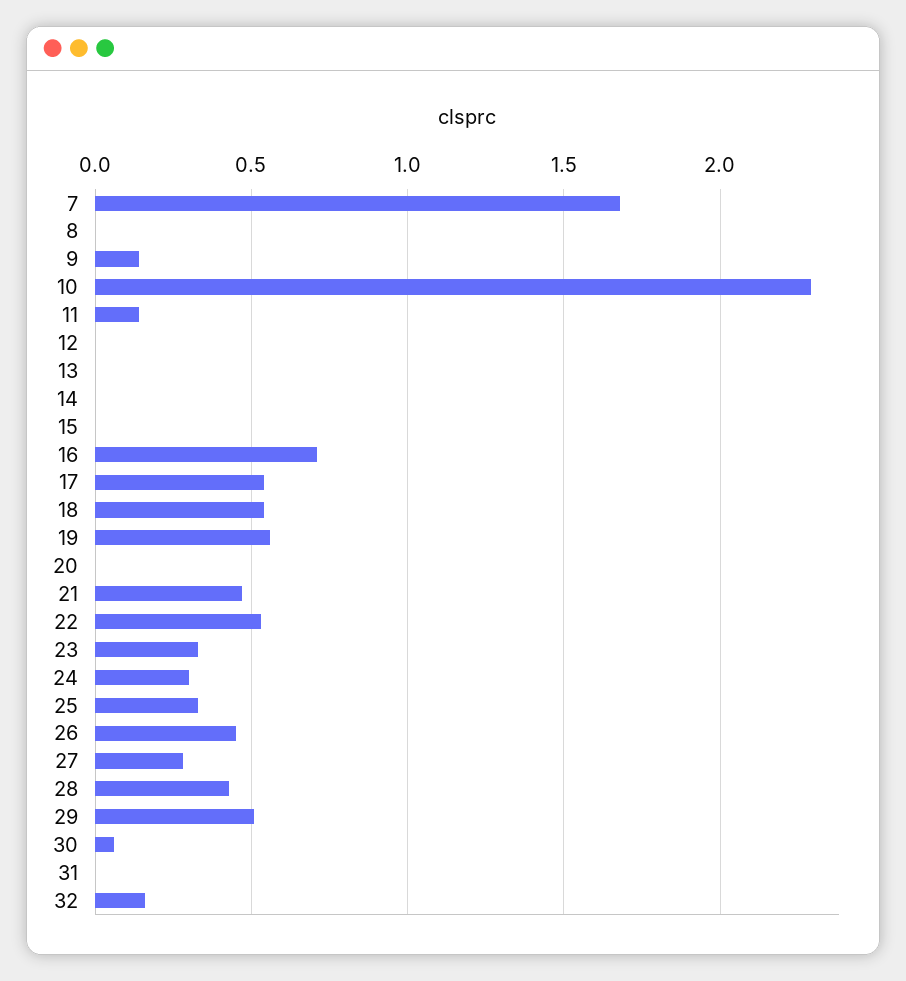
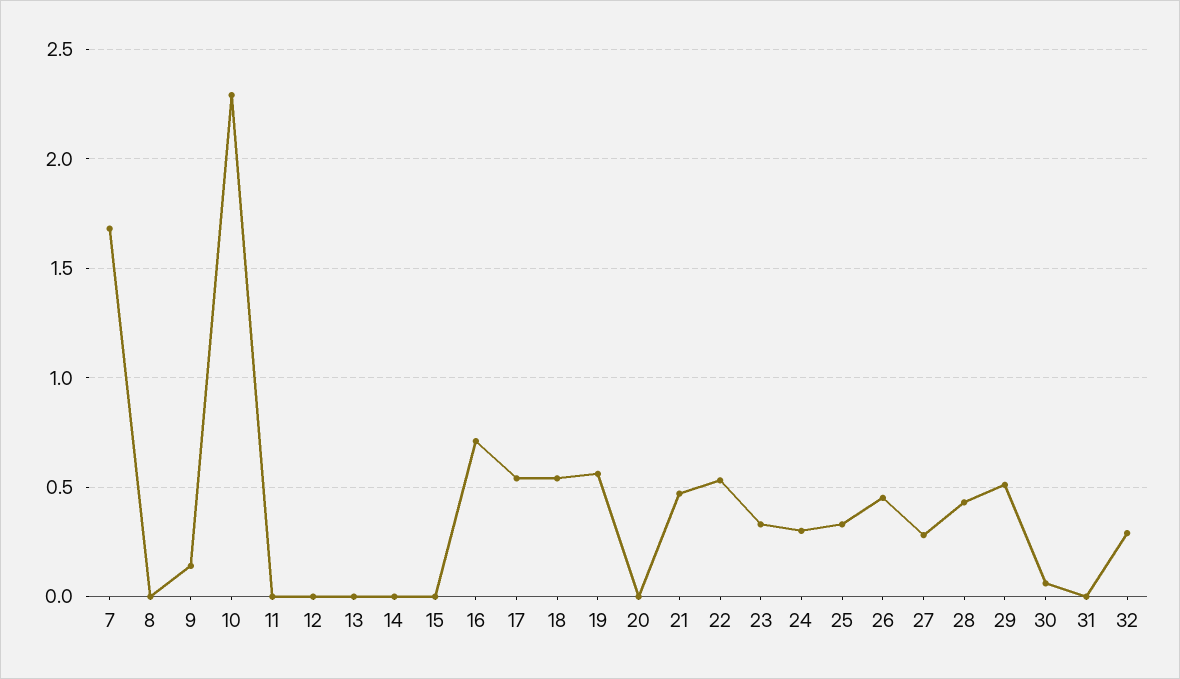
  {
    "7": 1.7,
    "8": 0,
    "9": 0.15,
    "10": 2.3,
-   "11": 0.15,
+   "11": 0,
    "12": 0,
    "13": 0,
    "14": 0,
    "15": 0,
    "16": 0.7,
    "17": 0.55,
    "18": 0.55,
    "19": 0.55,
    "20": 0,
    "21": 0.45,
    "22": 0.55,
    "23": 0.35,
    "24": 0.3,
    "25": 0.35,
    "26": 0.45,
    "27": 0.3,
    "28": 0.45,
    "29": 0.5,
    "30": 0.05,
    "31": 0,
-   "32": 0.15
+   "32": 0.3
  }

